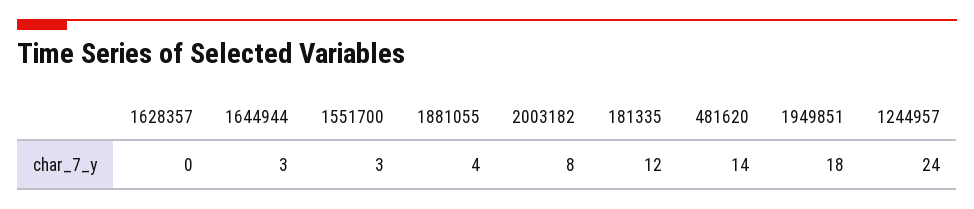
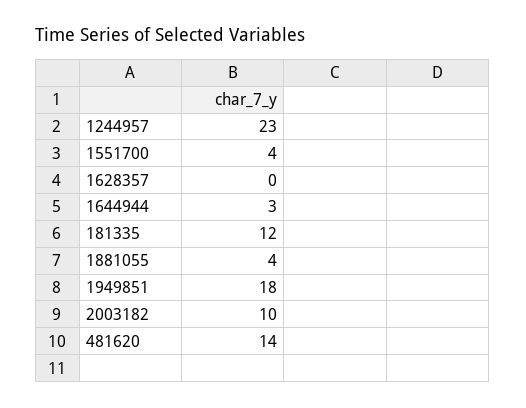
  {
    "1628357": 0,
    "1644944": 3,
-   "1551700": 3,
+   "1551700": 4,
    "1881055": 4,
-   "2003182": 8,
+   "2003182": 10,
    "181335": 12,
    "481620": 14,
    "1949851": 18,
-   "1244957": 24
+   "1244957": 23
  }

